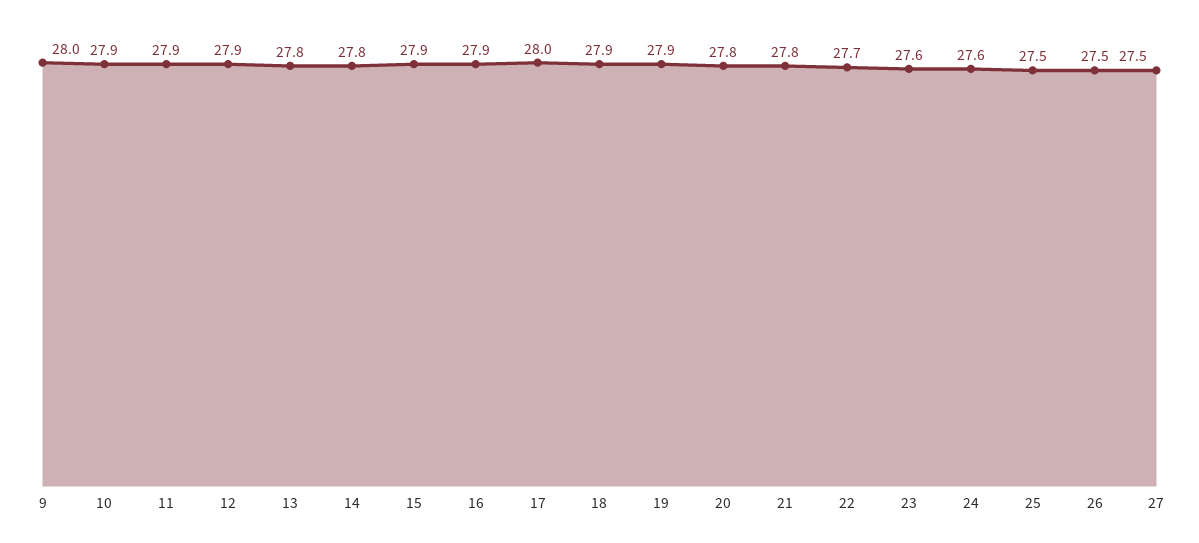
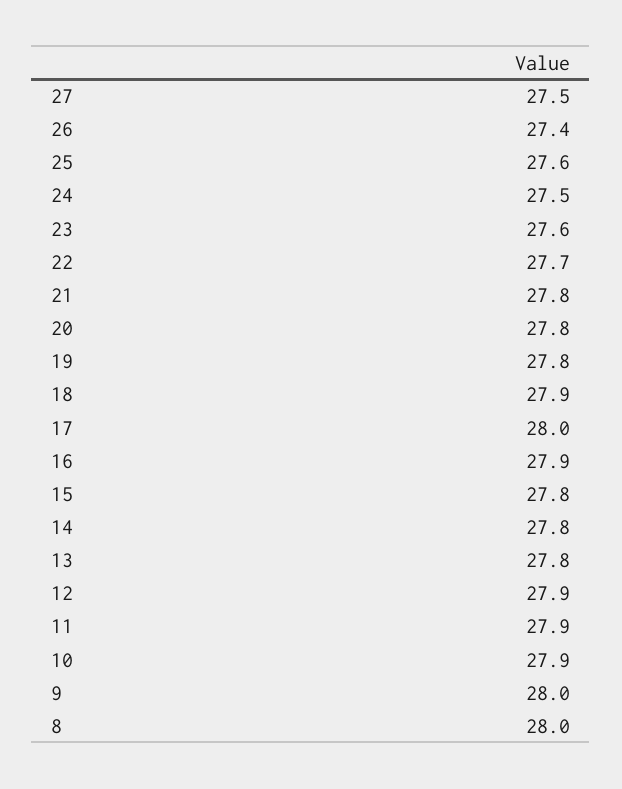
  {
    "9": 28,
    "10": 27.9,
    "11": 27.9,
    "12": 27.9,
    "13": 27.8,
    "14": 27.8,
-   "15": 27.9,
+   "15": 27.8,
    "16": 27.9,
    "17": 28,
    "18": 27.9,
-   "19": 27.9,
+   "19": 27.8,
    "20": 27.8,
    "21": 27.8,
    "22": 27.7,
    "23": 27.6,
-   "24": 27.6,
+   "24": 27.5,
-   "25": 27.5,
+   "25": 27.6,
-   "26": 27.5,
+   "26": 27.4,
-   "27": 27.5
+   "27": 27.5,
+   "8": 28
  }

